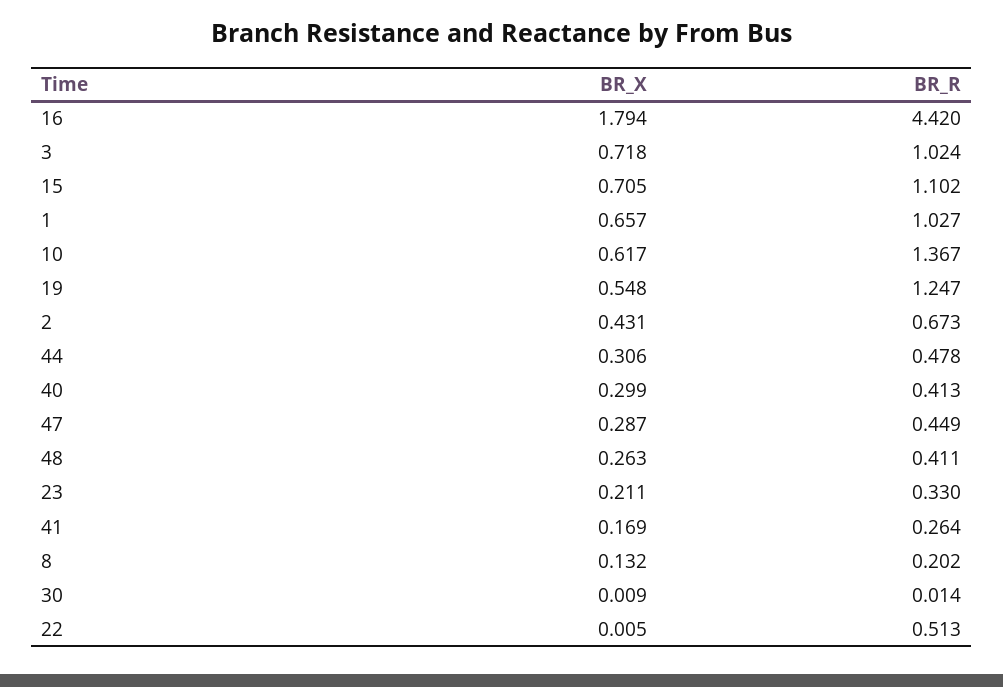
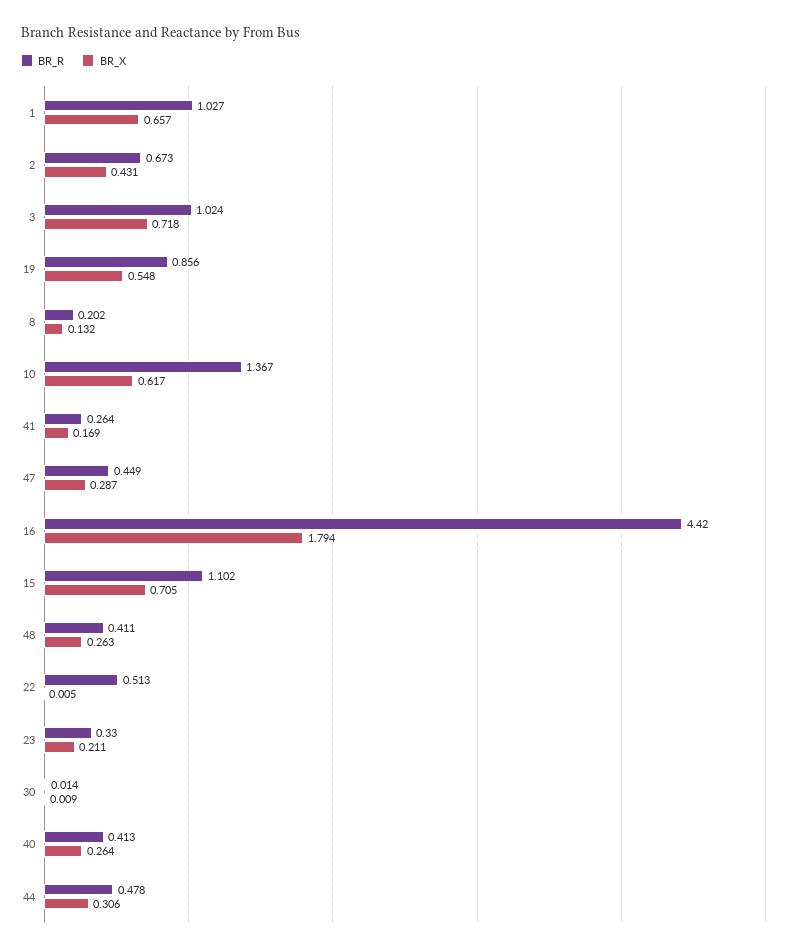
  {
    "BR_X": {
      "16": 1.794,
      "3": 0.718,
      "15": 0.705,
      "1": 0.657,
      "10": 0.617,
      "19": 0.548,
      "2": 0.431,
      "44": 0.306,
-     "40": 0.299,
+     "40": 0.264,
      "47": 0.287,
      "48": 0.263,
      "23": 0.211,
      "41": 0.169,
      "8": 0.132,
      "30": 0.009,
      "22": 0.005
    },
    "BR_R": {
      "16": 4.42,
      "3": 1.024,
      "15": 1.102,
      "1": 1.027,
      "10": 1.367,
-     "19": 1.247,
+     "19": 0.856,
      "2": 0.673,
      "44": 0.478,
      "40": 0.413,
      "47": 0.449,
      "48": 0.411,
      "23": 0.33,
      "41": 0.264,
      "8": 0.202,
      "30": 0.014,
      "22": 0.513
    }
  }

